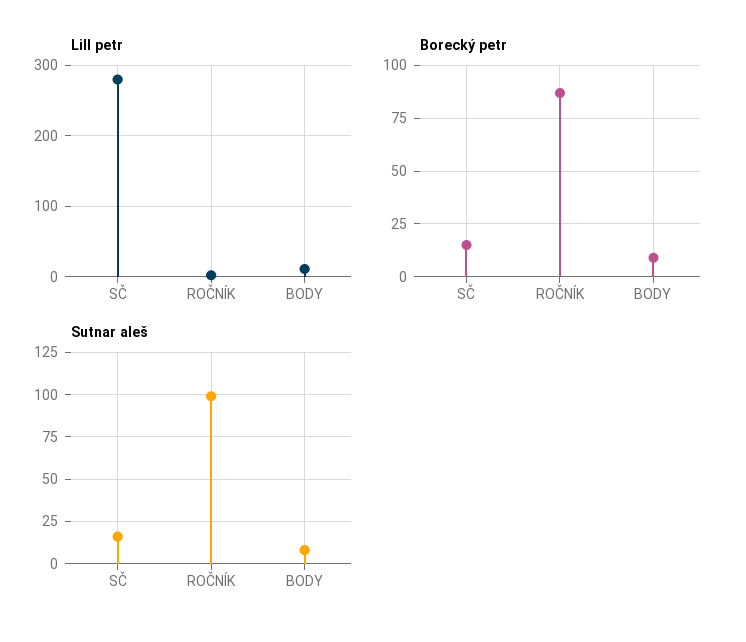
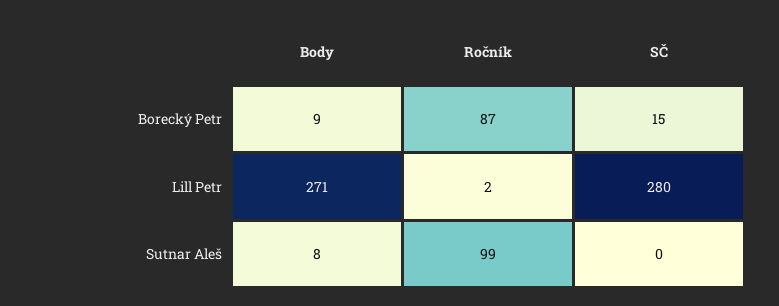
  {
    "Lill petr": {
      "SČ": 280,
      "ROČNÍK": 2,
-     "BODY": 10
+     "BODY": 271
    },
    "Borecký petr": {
      "SČ": 15,
      "ROČNÍK": 87,
      "BODY": 9
    },
    "Sutnar aleš": {
-     "SČ": 15,
+     "SČ": 0,
      "ROČNÍK": 99,
      "BODY": 8
    }
  }

